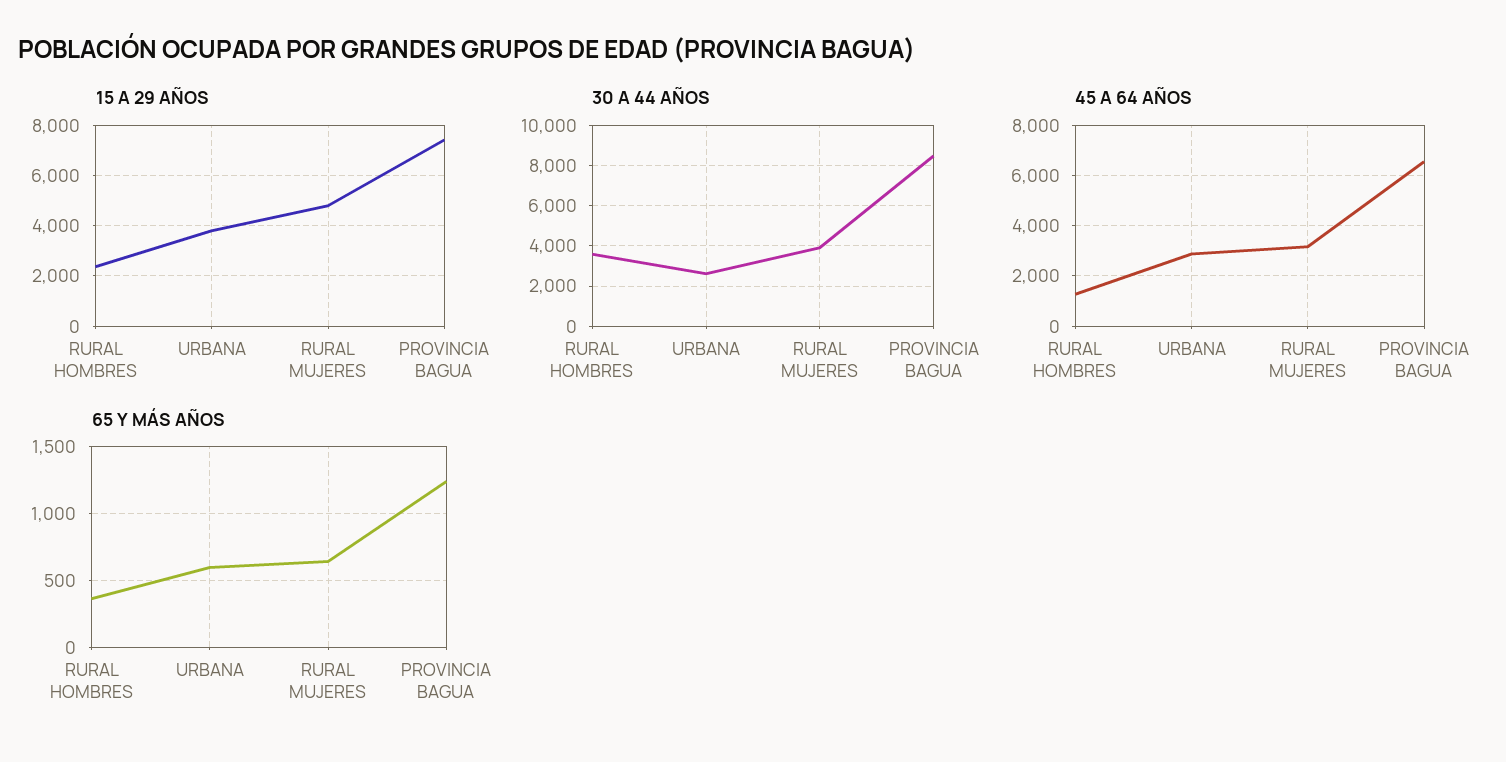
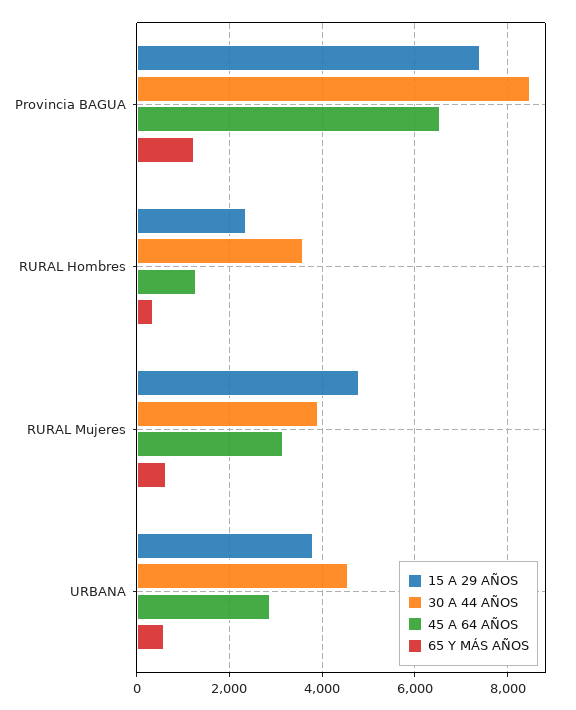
  {
    "15 A 29 AÑOS": {
      "RURAL HOMBRES": 2400,
      "URBANA": 3800,
      "RURAL MUJERES": 4800,
      "PROVINCIA BAGUA": 7400
    },
    "30 A 44 AÑOS": {
      "RURAL HOMBRES": 3600,
-     "URBANA": 2500,
+     "URBANA": 4600,
      "RURAL MUJERES": 4000,
      "PROVINCIA BAGUA": 8400
    },
    "45 A 64 AÑOS": {
      "RURAL HOMBRES": 1200,
      "URBANA": 2800,
      "RURAL MUJERES": 3200,
      "PROVINCIA BAGUA": 6600
    },
    "65 Y MÁS AÑOS": {
      "RURAL HOMBRES": 350,
      "URBANA": 600,
      "RURAL MUJERES": 650,
      "PROVINCIA BAGUA": 1250
    }
  }

